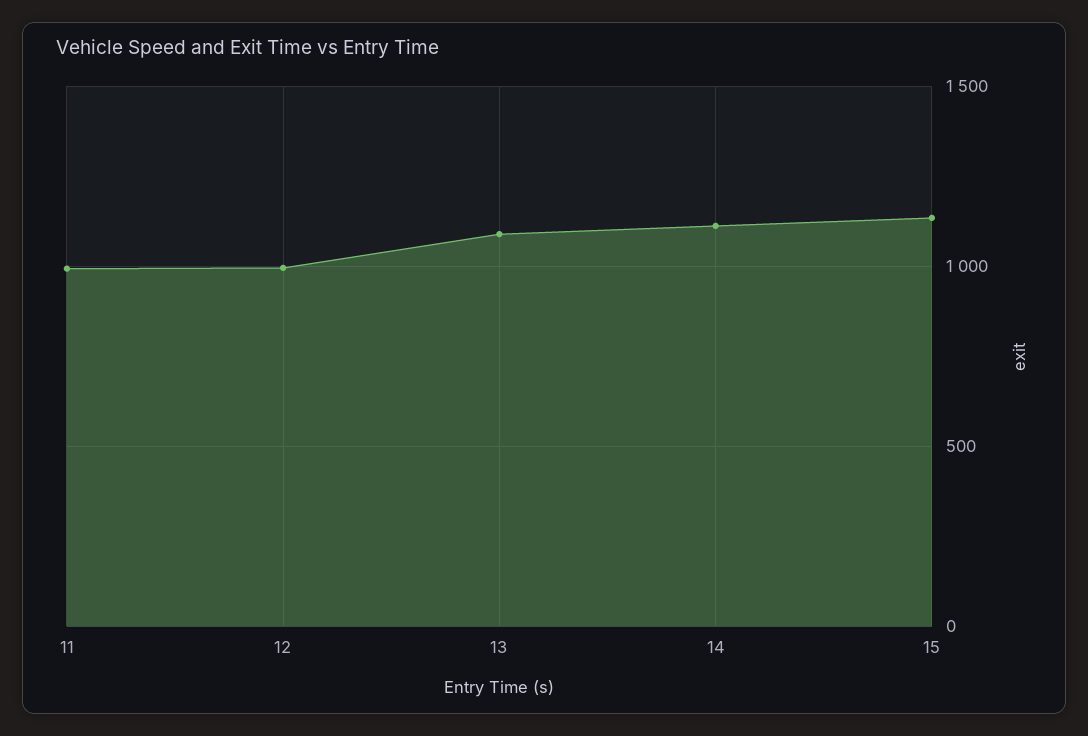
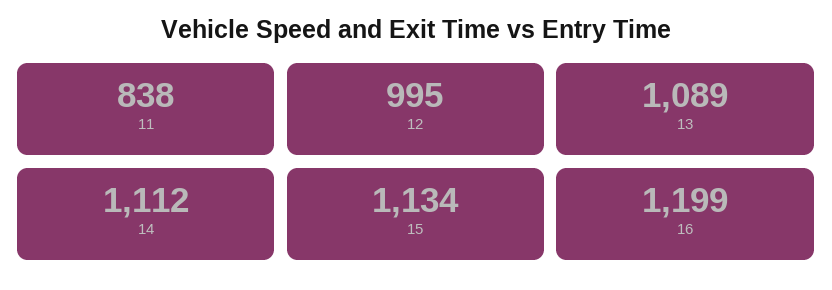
  {
-   "11": 1000,
+   "11": 838,
    "12": 995,
    "13": 1089,
    "14": 1112,
-   "15": 1134
+   "15": 1134,
+   "16": 1199
  }

